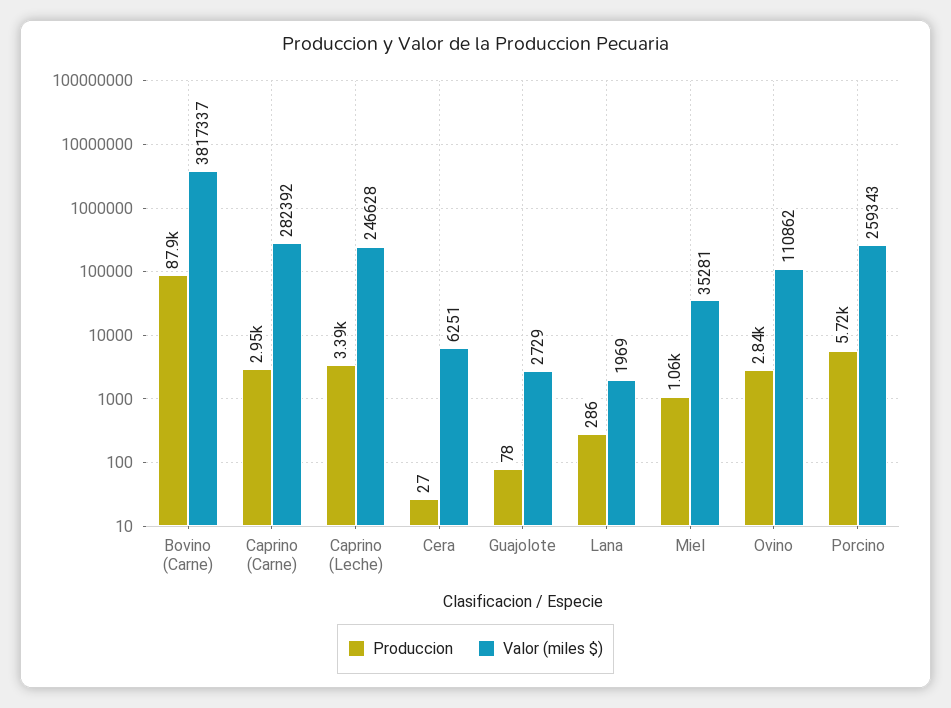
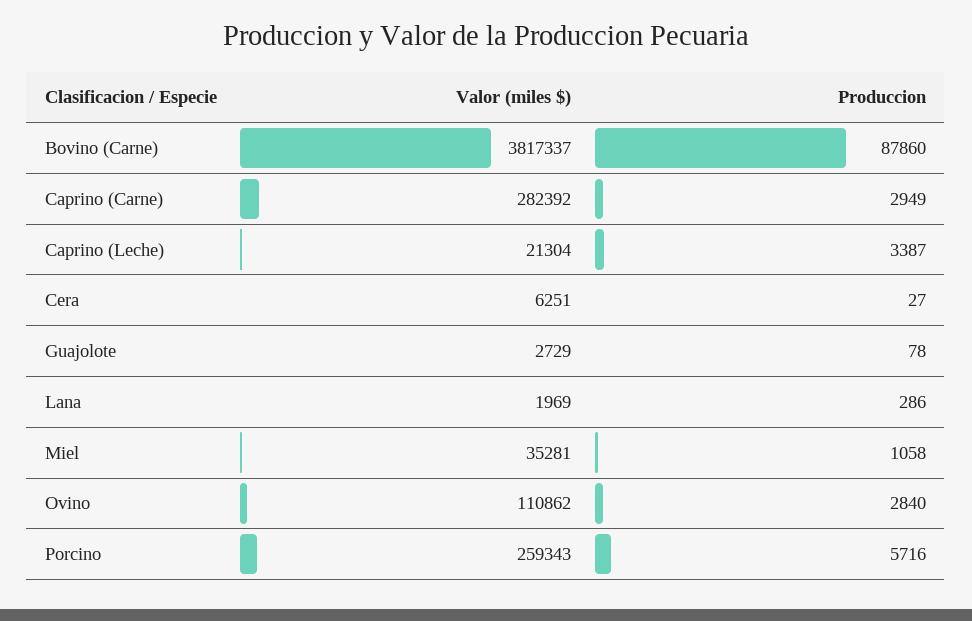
  {
    "Produccion": {
      "Bovino (Carne)": 87860,
      "Caprino (Carne)": 2949,
      "Caprino (Leche)": 3387,
      "Cera": 27,
      "Guajolote": 78,
      "Lana": 286,
      "Miel": 1058,
      "Ovino": 2840,
      "Porcino": 5716
    },
    "Valor (miles $)": {
      "Bovino (Carne)": 3817337,
      "Caprino (Carne)": 282392,
-     "Caprino (Leche)": 246628,
+     "Caprino (Leche)": 21304,
      "Cera": 6251,
      "Guajolote": 2729,
      "Lana": 1969,
      "Miel": 35281,
      "Ovino": 110862,
      "Porcino": 259343
    }
  }

